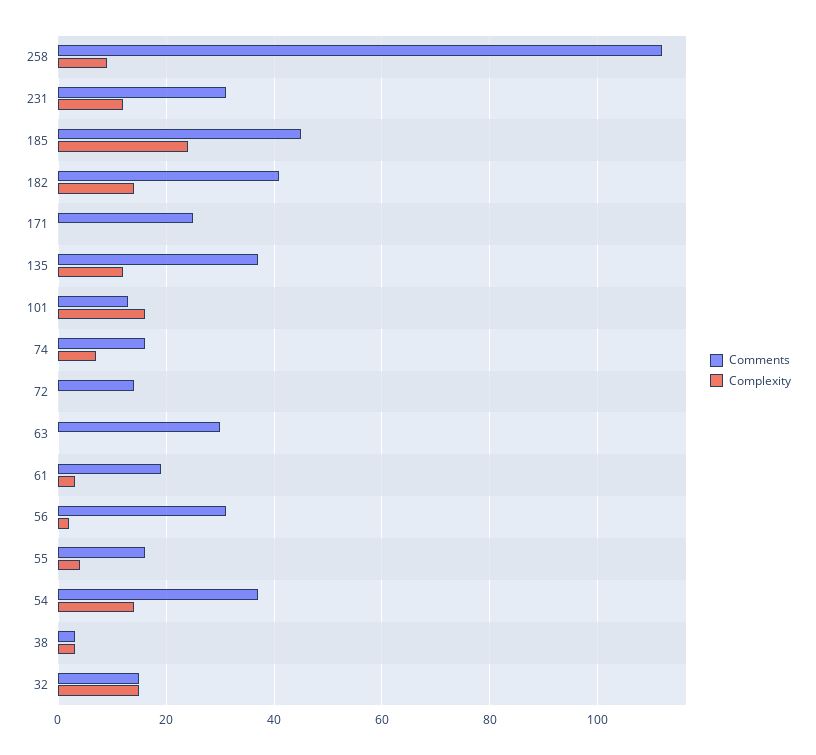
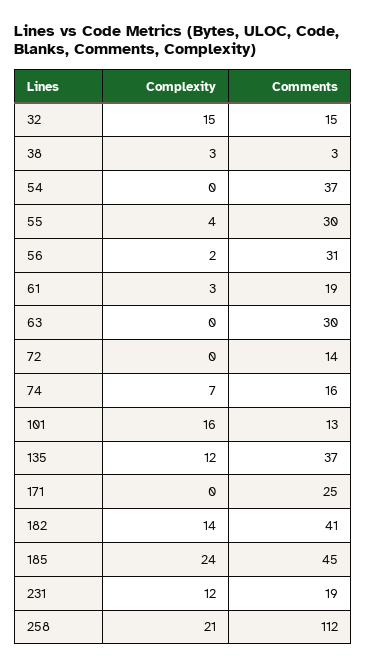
  {
    "Comments": {
      "258": 112,
-     "231": 30,
+     "231": 19,
      "185": 45,
      "182": 41,
      "171": 25,
      "135": 37,
      "101": 13,
      "74": 16,
      "72": 14,
      "63": 30,
      "61": 19,
      "56": 31,
-     "55": 15,
+     "55": 30,
      "54": 37,
      "38": 3,
      "32": 15
    },
    "Complexity": {
-     "258": 10,
+     "258": 21,
      "231": 12,
      "185": 24,
      "182": 14,
      "171": 0,
      "135": 12,
      "101": 16,
      "74": 7,
      "72": 0,
      "63": 0,
      "61": 3,
      "56": 2,
      "55": 4,
-     "54": 15,
+     "54": 0,
      "38": 3,
      "32": 15
    }
  }

